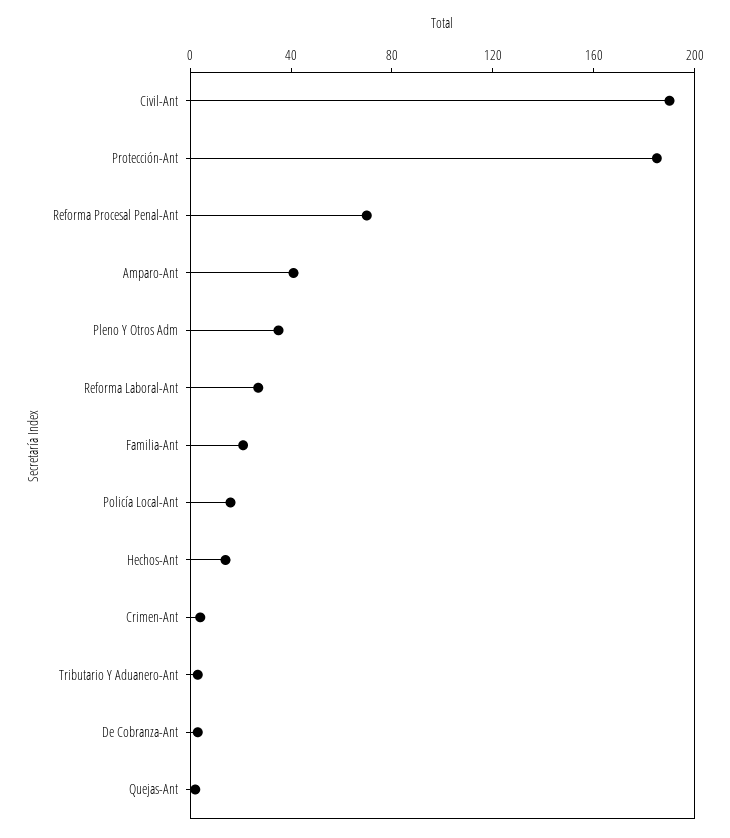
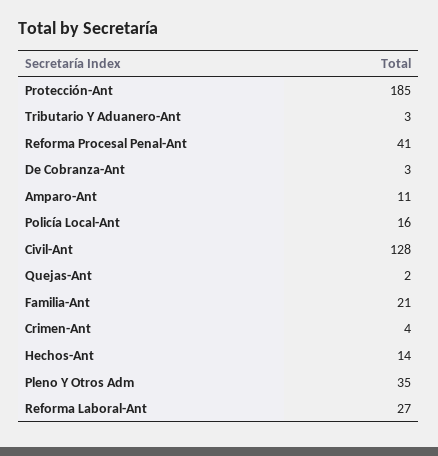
  {
-   "Civil-Ant": 190,
+   "Civil-Ant": 128,
    "Protección-Ant": 185,
-   "Reforma Procesal Penal-Ant": 70,
+   "Reforma Procesal Penal-Ant": 41,
-   "Amparo-Ant": 40,
+   "Amparo-Ant": 11,
    "Pleno Y Otros Adm": 35,
    "Reforma Laboral-Ant": 27,
    "Familia-Ant": 21,
    "Policía Local-Ant": 16,
    "Hechos-Ant": 14,
    "Crimen-Ant": 4,
    "Tributario Y Aduanero-Ant": 3,
    "De Cobranza-Ant": 3,
    "Quejas-Ant": 2
  }

